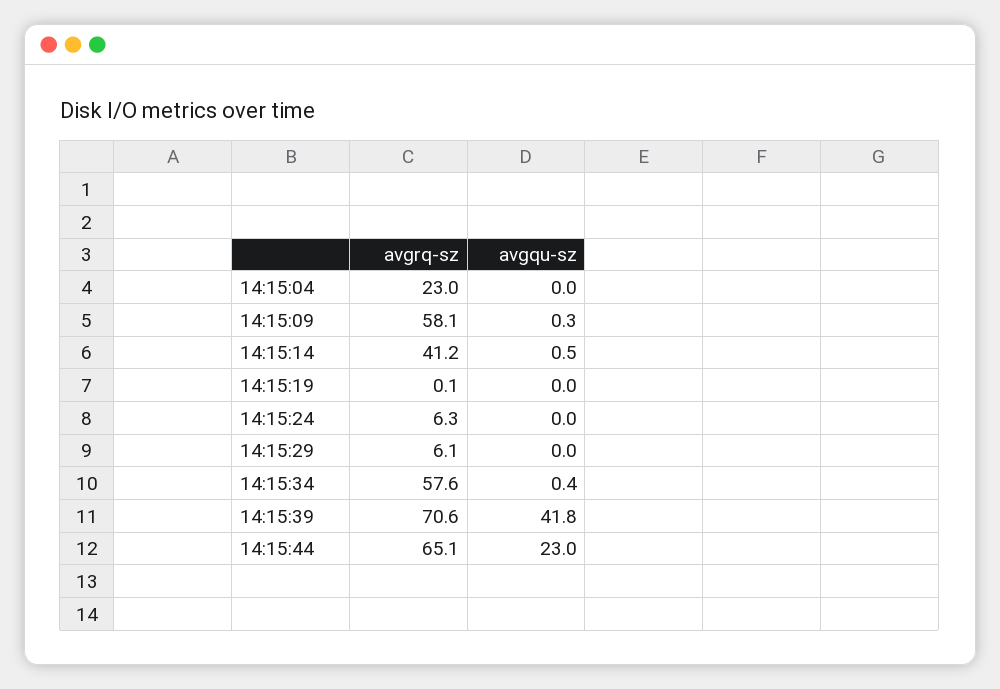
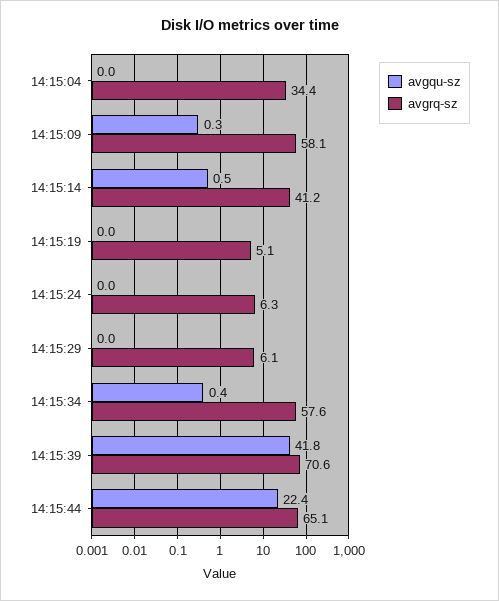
  {
    "avgrq-sz": {
-     "14:15:04": 23,
+     "14:15:04": 34.4,
      "14:15:09": 58.1,
      "14:15:14": 41.2,
-     "14:15:19": 0.1,
+     "14:15:19": 5.1,
      "14:15:24": 6.3,
      "14:15:29": 6.1,
      "14:15:34": 57.6,
      "14:15:39": 70.6,
      "14:15:44": 65.1
    },
    "avgqu-sz": {
      "14:15:04": 0,
      "14:15:09": 0.3,
      "14:15:14": 0.5,
      "14:15:19": 0,
      "14:15:24": 0,
      "14:15:29": 0,
      "14:15:34": 0.4,
      "14:15:39": 41.8,
-     "14:15:44": 23
+     "14:15:44": 22.4
    }
  }

